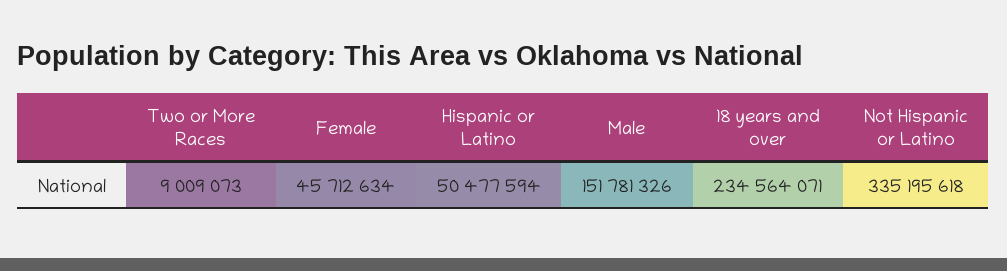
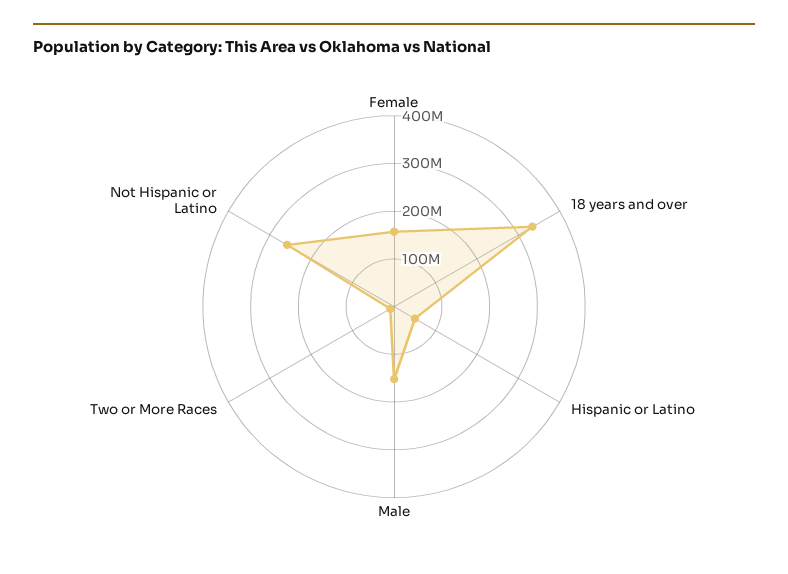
  {
    "Two or More Races": 9009073,
-   "Female": 45712634,
+   "Female": 160000000,
    "Hispanic or Latino": 50477594,
    "Male": 151781326,
-   "18 years and over": 234564071,
+   "18 years and over": 340000000,
-   "Not Hispanic or Latino": 335195618
+   "Not Hispanic or Latino": 260000000
  }

